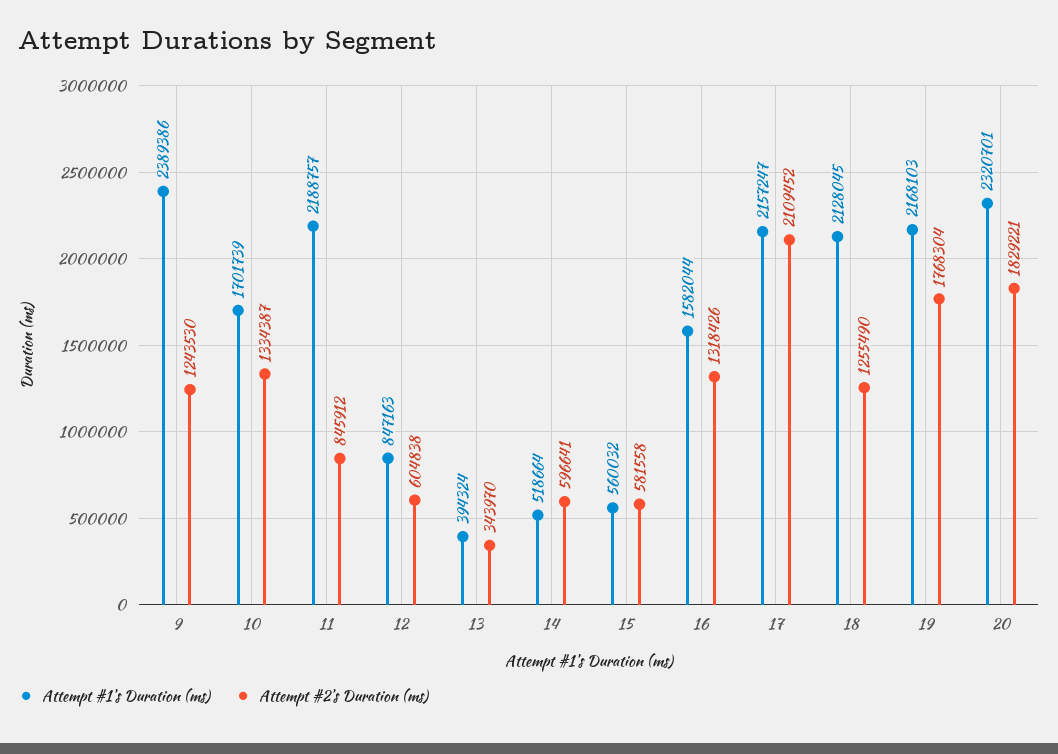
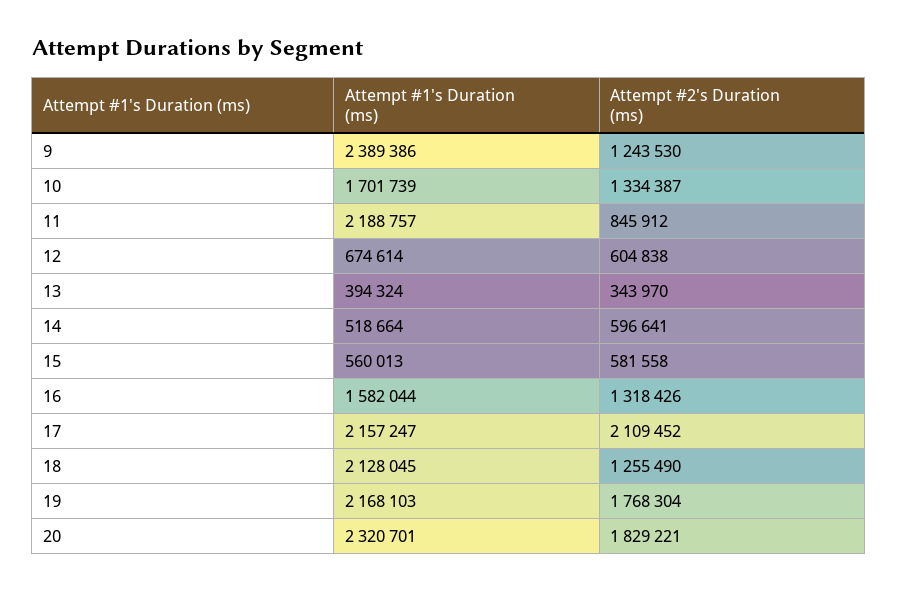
  {
    "Attempt #1's Duration (ms)": {
      "9": 2389386,
      "10": 1701739,
      "11": 2188757,
-     "12": 847163,
+     "12": 674614,
      "13": 394324,
      "14": 518664,
-     "15": 560032,
+     "15": 560013,
      "16": 1582044,
      "17": 2157247,
      "18": 2128045,
      "19": 2168103,
      "20": 2320701
    },
    "Attempt #2's Duration (ms)": {
      "9": 1243530,
      "10": 1334387,
      "11": 845912,
      "12": 604838,
      "13": 343970,
      "14": 596641,
      "15": 581558,
      "16": 1318426,
      "17": 2109452,
      "18": 1255490,
      "19": 1768304,
      "20": 1829221
    }
  }

